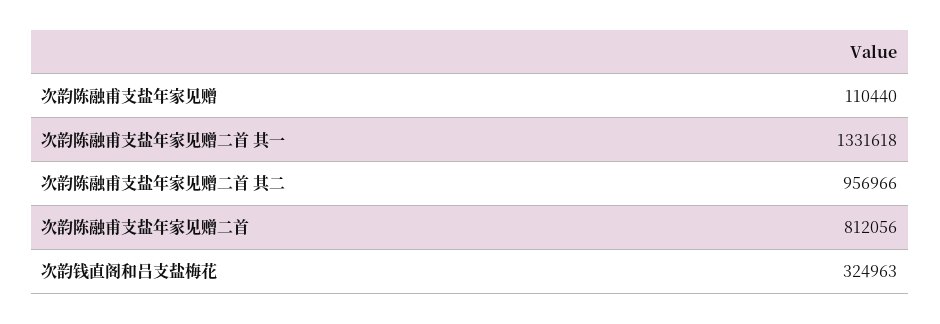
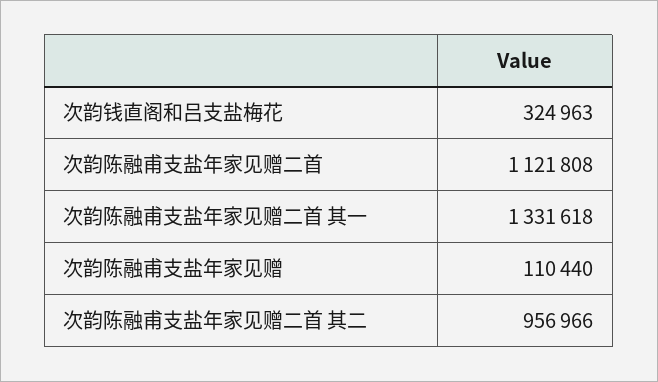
  {
    "次韵陈融甫支盐年家见赠": 110440,
    "次韵陈融甫支盐年家见赠二首 其一": 1331618,
    "次韵陈融甫支盐年家见赠二首 其二": 956966,
-   "次韵陈融甫支盐年家见赠二首": 812056,
+   "次韵陈融甫支盐年家见赠二首": 1121808,
    "次韵钱直阁和吕支盐梅花": 324963
  }

